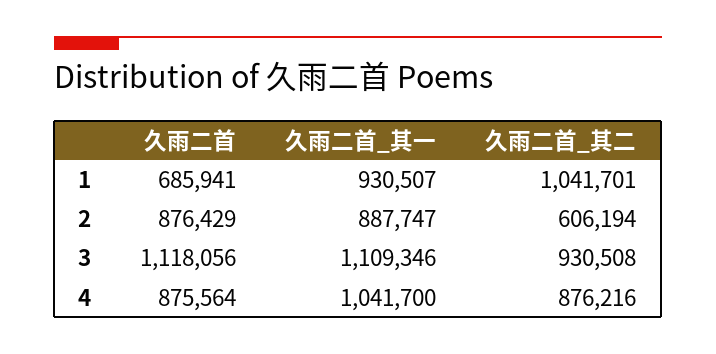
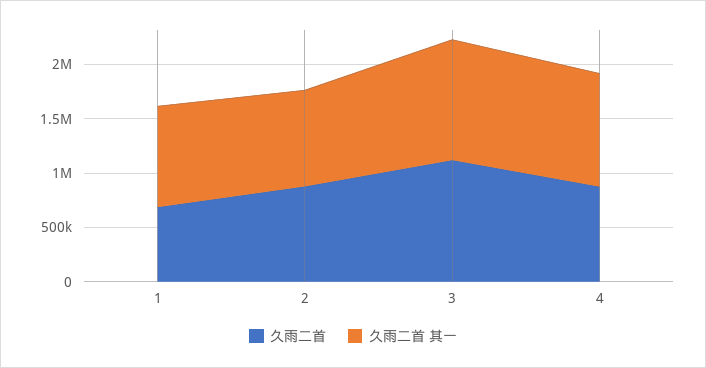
  {
    "久雨二首": {
      "1": 685941,
      "2": 876429,
      "3": 1118056,
      "4": 875564
    },
    "久雨二首_其一": {
      "1": 930507,
      "2": 887747,
      "3": 1109346,
      "4": 1041700
-   },
+   }
-   "久雨二首_其二": {
-     "1": 1041701,
-     "2": 606194,
-     "3": 930508,
-     "4": 876216
-   }
  }

